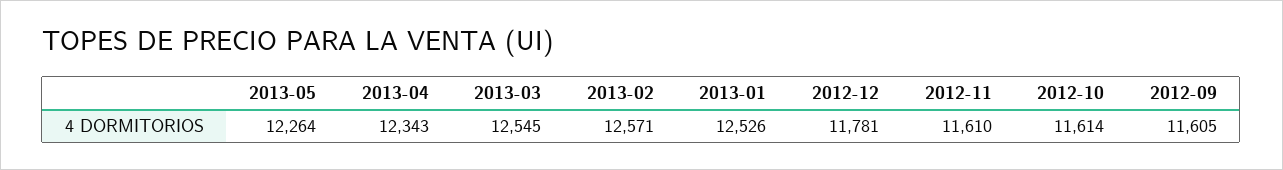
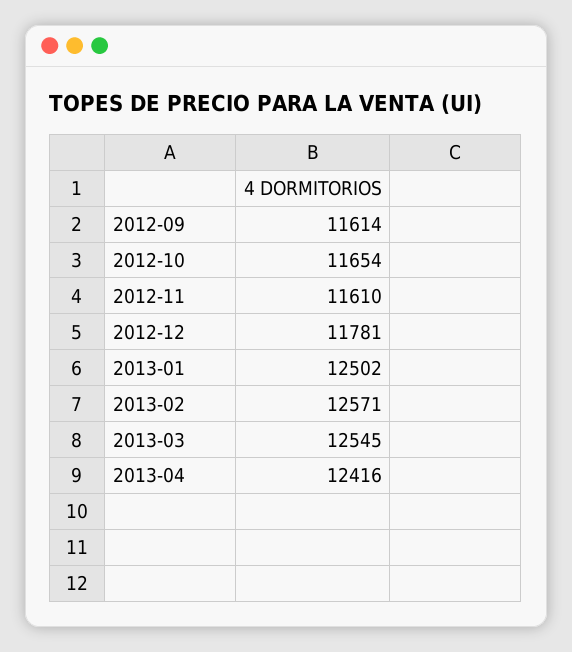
  {
-   "2013-05": 12264,
-   "2013-04": 12343,
+   "2013-04": 12416,
    "2013-03": 12545,
    "2013-02": 12571,
-   "2013-01": 12526,
+   "2013-01": 12502,
    "2012-12": 11781,
    "2012-11": 11610,
-   "2012-10": 11614,
+   "2012-10": 11654,
-   "2012-09": 11605
+   "2012-09": 11614
  }

